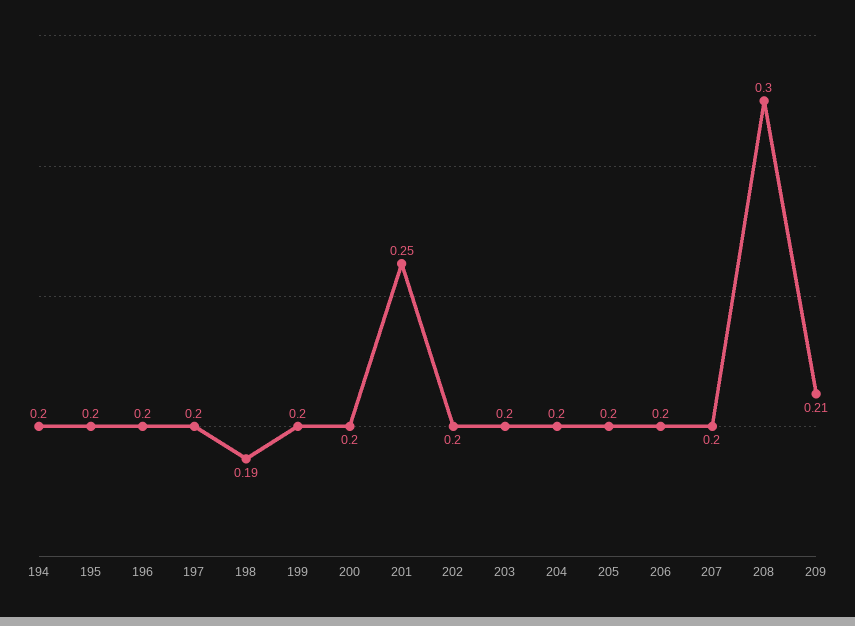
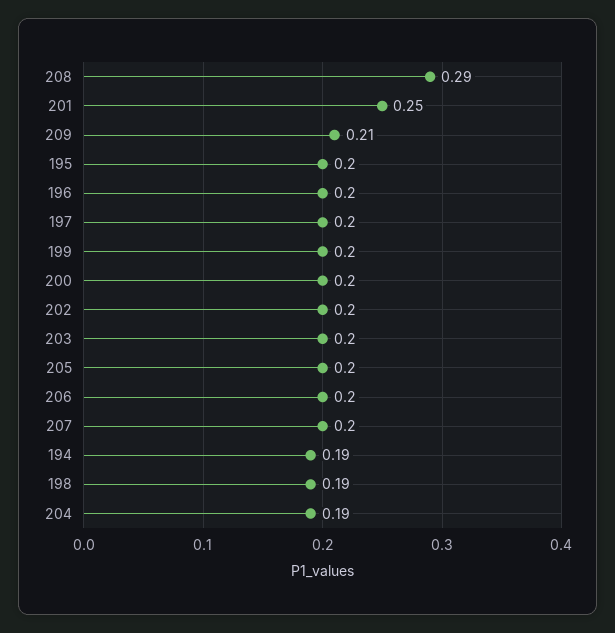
  {
-   "194": 0.2,
+   "194": 0.19,
    "195": 0.2,
    "196": 0.2,
    "197": 0.2,
    "198": 0.19,
    "199": 0.2,
    "200": 0.2,
    "201": 0.25,
    "202": 0.2,
    "203": 0.2,
-   "204": 0.2,
+   "204": 0.19,
    "205": 0.2,
    "206": 0.2,
    "207": 0.2,
-   "208": 0.3,
+   "208": 0.29,
    "209": 0.21
  }

